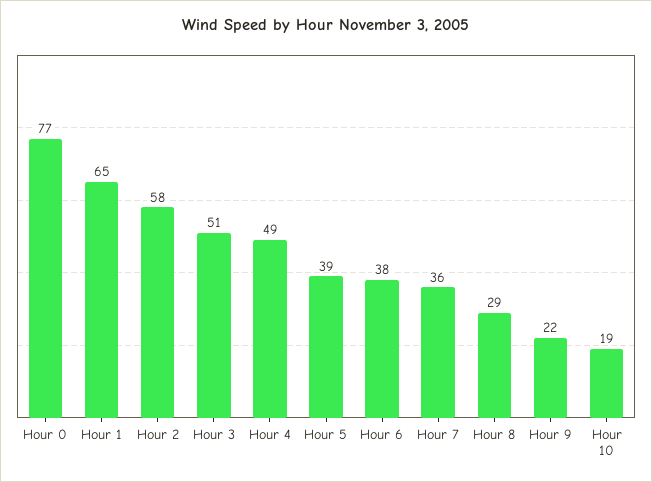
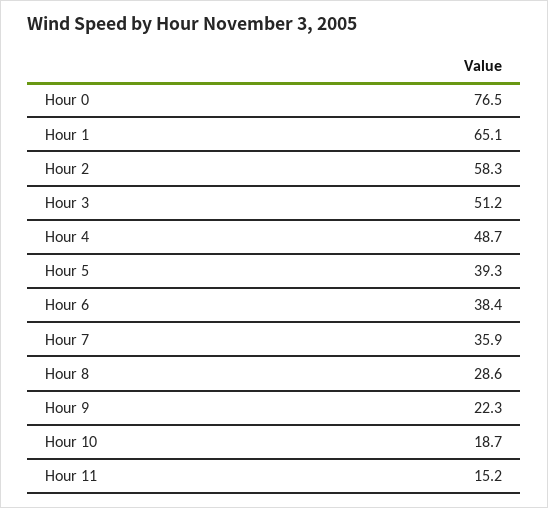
  {
    "Hour 0": 76.5,
    "Hour 1": 65.1,
    "Hour 2": 58.3,
    "Hour 3": 51.2,
    "Hour 4": 48.7,
    "Hour 5": 39.3,
    "Hour 6": 38.4,
    "Hour 7": 35.9,
    "Hour 8": 28.6,
    "Hour 9": 22.3,
-   "Hour 10": 18.7
+   "Hour 10": 18.7,
+   "Hour 11": 15.2
  }

